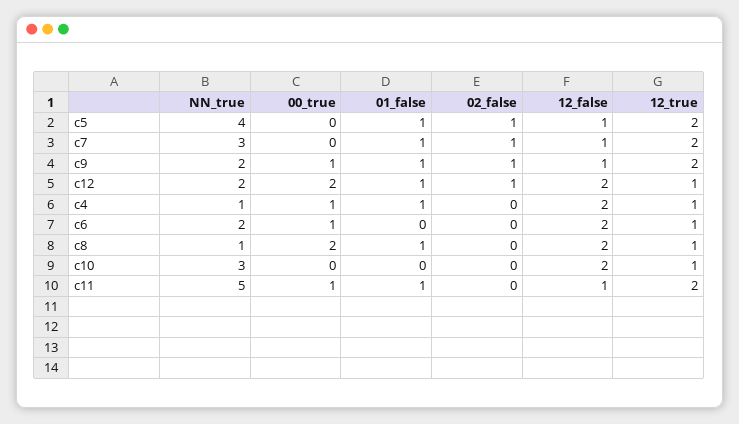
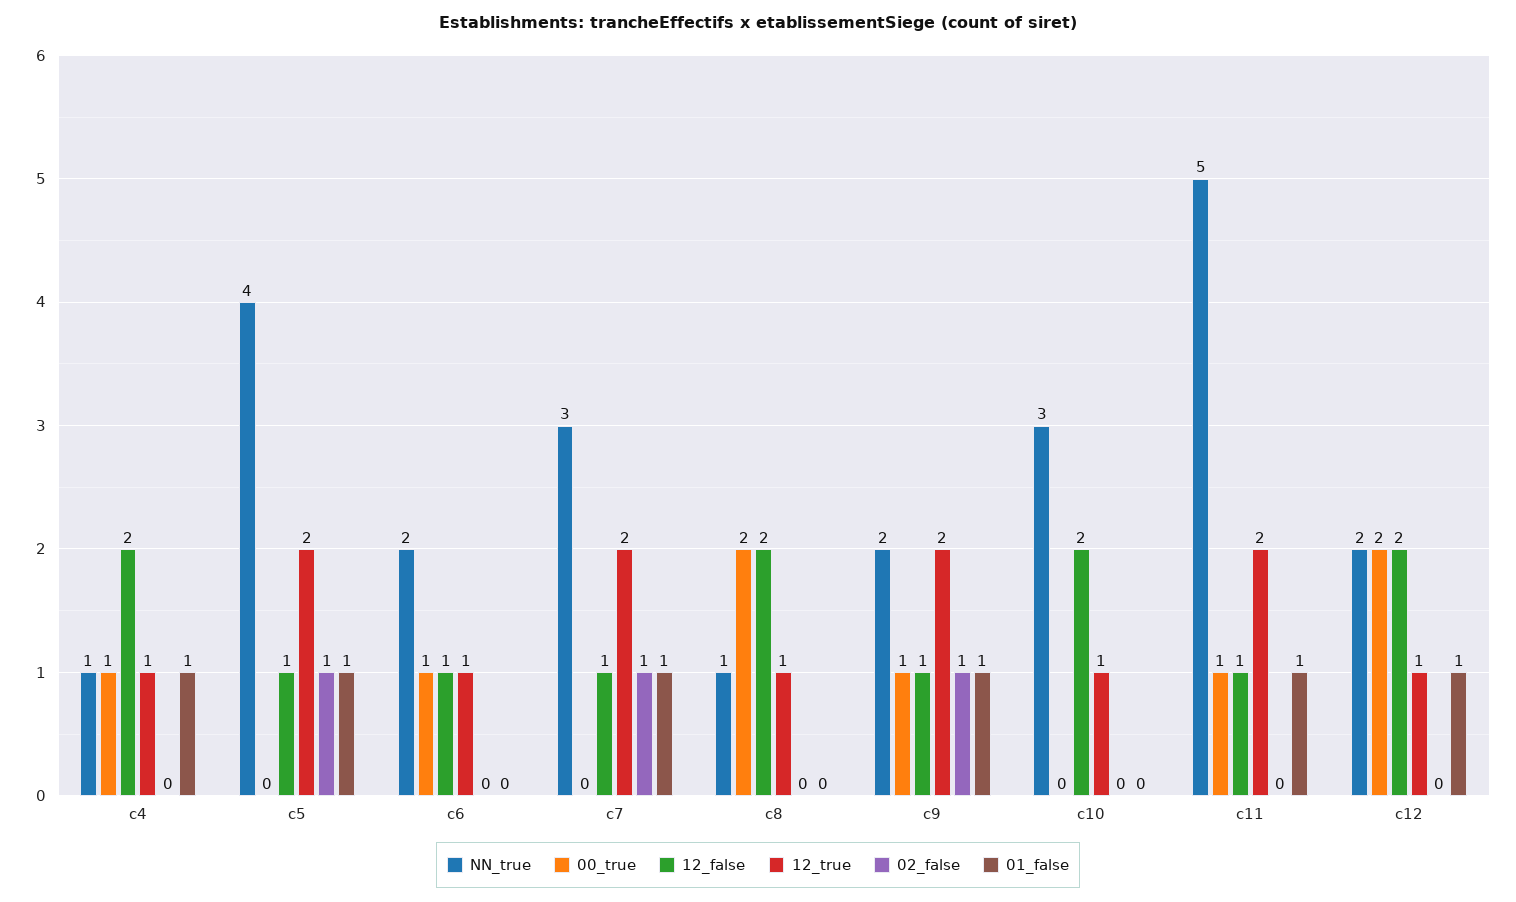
  {
    "NN_true": {
      "c5": 4,
      "c7": 3,
      "c9": 2,
      "c12": 2,
      "c4": 1,
      "c6": 2,
      "c8": 1,
      "c10": 3,
      "c11": 5
    },
    "00_true": {
      "c5": 0,
      "c7": 0,
      "c9": 1,
      "c12": 2,
      "c4": 1,
      "c6": 1,
      "c8": 2,
      "c10": 0,
      "c11": 1
    },
    "01_false": {
      "c5": 1,
      "c7": 1,
      "c9": 1,
      "c12": 1,
      "c4": 1,
      "c6": 0,
-     "c8": 1,
+     "c8": 0,
      "c10": 0,
      "c11": 1
    },
    "02_false": {
      "c5": 1,
      "c7": 1,
      "c9": 1,
-     "c12": 1,
+     "c12": 0,
      "c4": 0,
      "c6": 0,
      "c8": 0,
      "c10": 0,
      "c11": 0
    },
    "12_false": {
      "c5": 1,
      "c7": 1,
      "c9": 1,
      "c12": 2,
      "c4": 2,
-     "c6": 2,
+     "c6": 1,
      "c8": 2,
      "c10": 2,
      "c11": 1
    },
    "12_true": {
      "c5": 2,
      "c7": 2,
      "c9": 2,
      "c12": 1,
      "c4": 1,
      "c6": 1,
      "c8": 1,
      "c10": 1,
      "c11": 2
    }
  }

